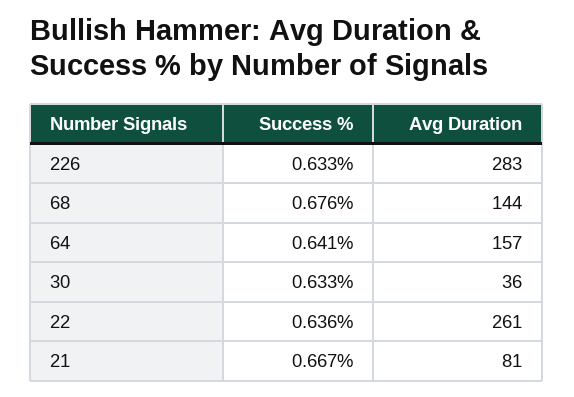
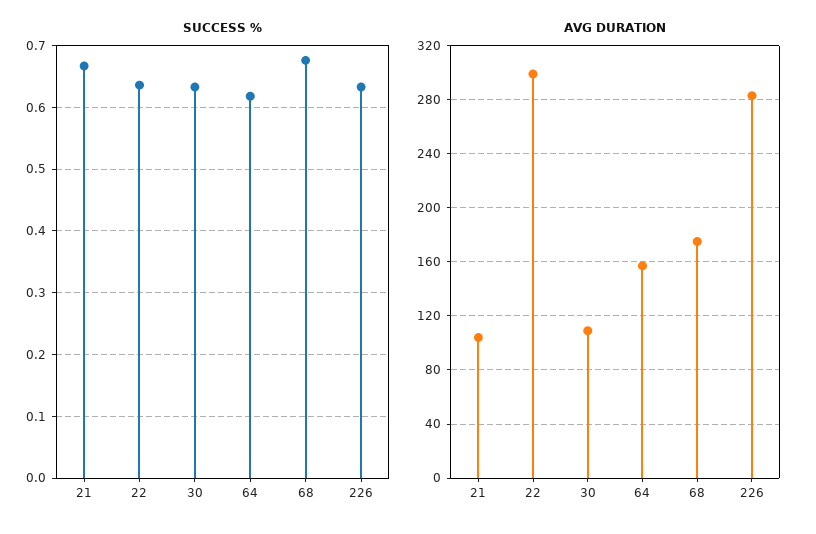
  {
    "Success %": {
      "226": 0.633,
      "68": 0.676,
-     "64": 0.641,
+     "64": 0.62,
      "30": 0.633,
      "22": 0.636,
      "21": 0.667
    },
    "Avg Duration": {
      "226": 283,
-     "68": 144,
+     "68": 175,
      "64": 157,
-     "30": 36,
+     "30": 110,
-     "22": 261,
+     "22": 300,
-     "21": 81
+     "21": 105
    }
  }

